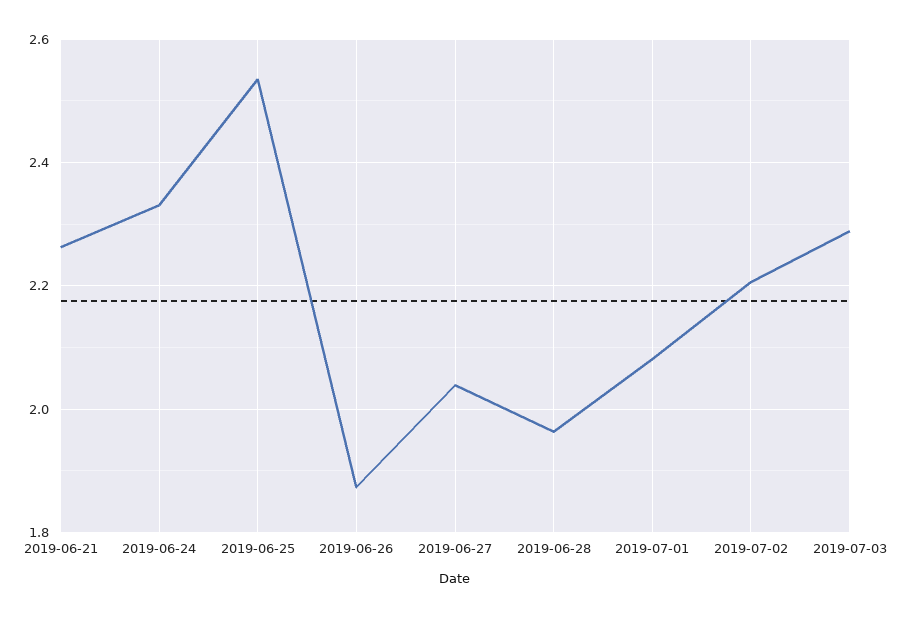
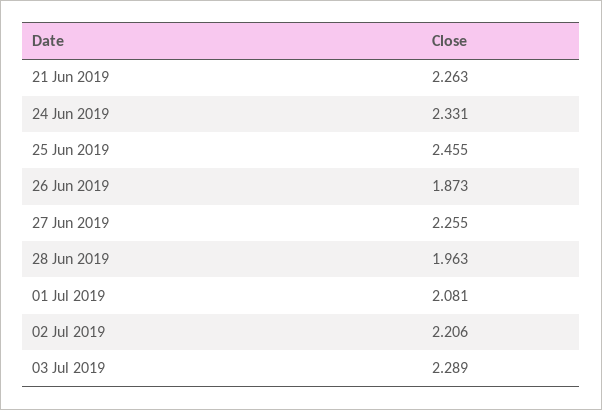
  {
    "2019-06-21": 2.263,
    "2019-06-24": 2.331,
-   "2019-06-25": 2.54,
+   "2019-06-25": 2.455,
    "2019-06-26": 1.873,
-   "2019-06-27": 2.04,
+   "2019-06-27": 2.255,
    "2019-06-28": 1.963,
    "2019-07-01": 2.081,
    "2019-07-02": 2.206,
    "2019-07-03": 2.289
  }

